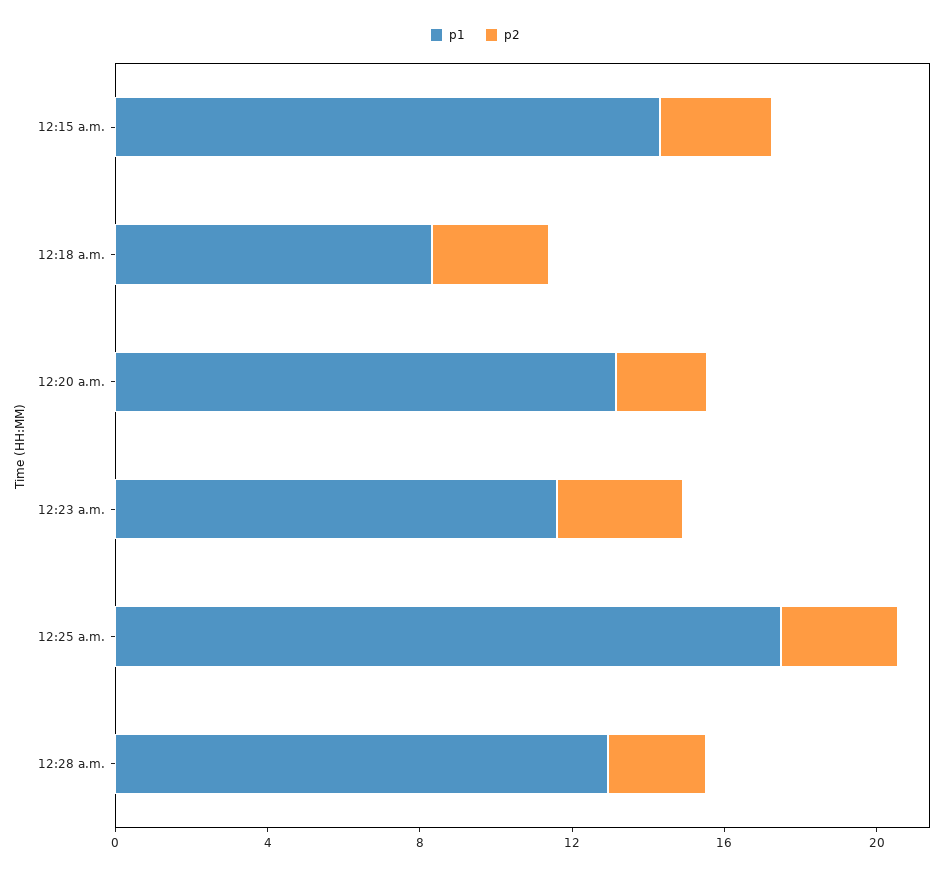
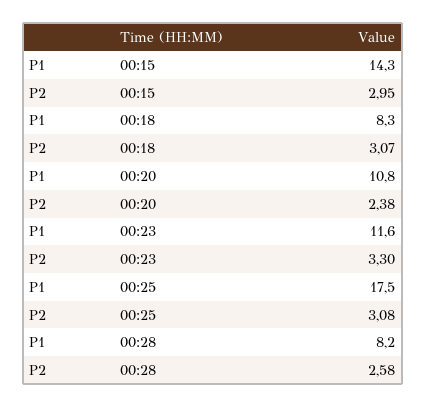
  {
    "p1": {
      "12:15 a.m.": 14.3,
      "12:18 a.m.": 8.3,
-     "12:20 a.m.": 13,
+     "12:20 a.m.": 10.8,
      "12:23 a.m.": 11.6,
      "12:25 a.m.": 17.5,
-     "12:28 a.m.": 13
+     "12:28 a.m.": 8.2
    },
    "p2": {
      "12:15 a.m.": 2.95,
      "12:18 a.m.": 3.07,
      "12:20 a.m.": 2.38,
      "12:23 a.m.": 3.3,
      "12:25 a.m.": 3.08,
      "12:28 a.m.": 2.58
    }
  }

